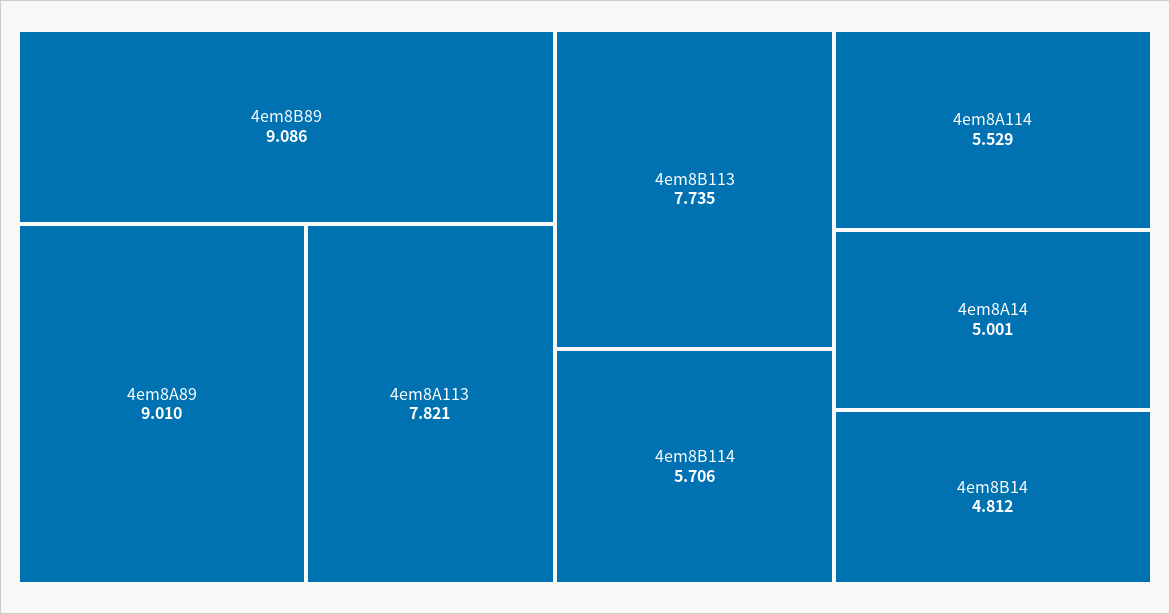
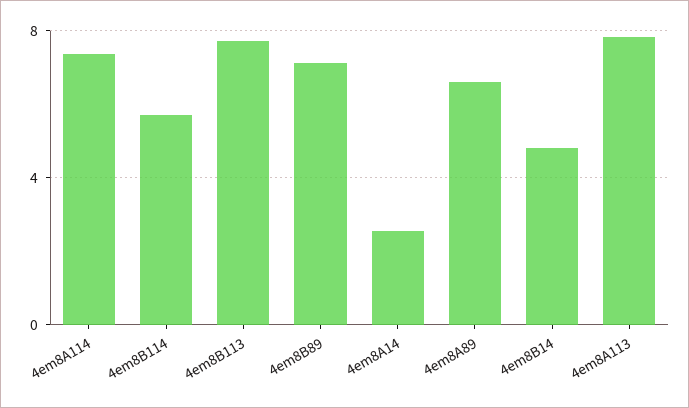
  {
-   "4em8B89": 9.086,
+   "4em8B89": 7,
-   "4em8A89": 9.01,
+   "4em8A89": 6.5,
    "4em8A113": 7.821,
    "4em8B113": 7.735,
    "4em8B114": 5.706,
-   "4em8A114": 5.529,
+   "4em8A114": 7.5,
-   "4em8A14": 5.001,
+   "4em8A14": 2.5,
    "4em8B14": 4.812
  }

